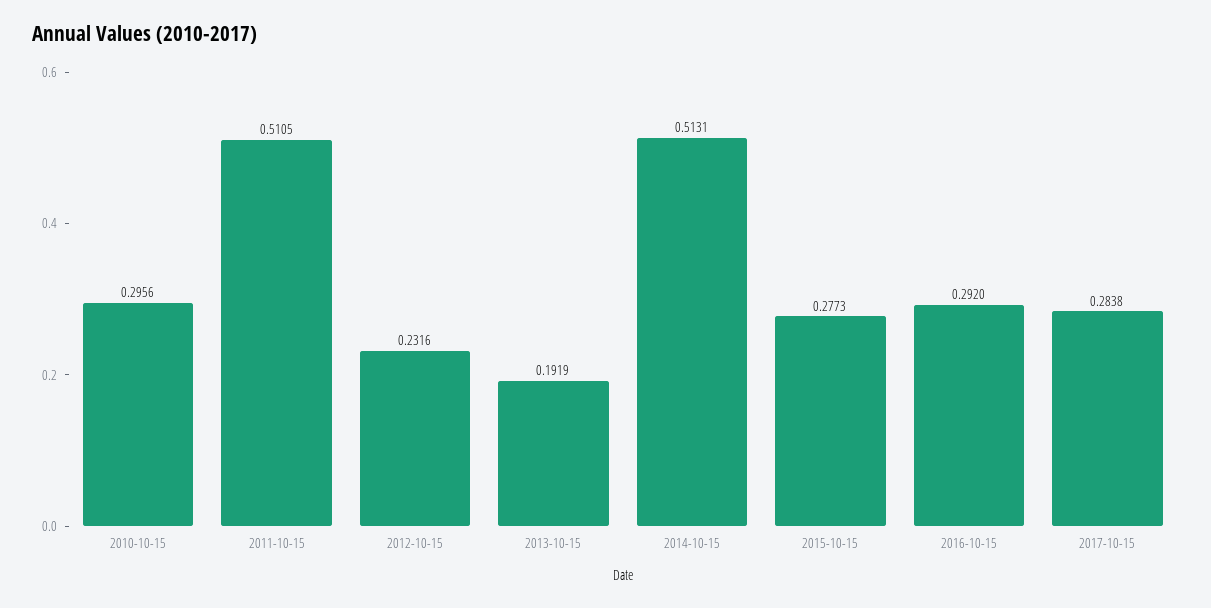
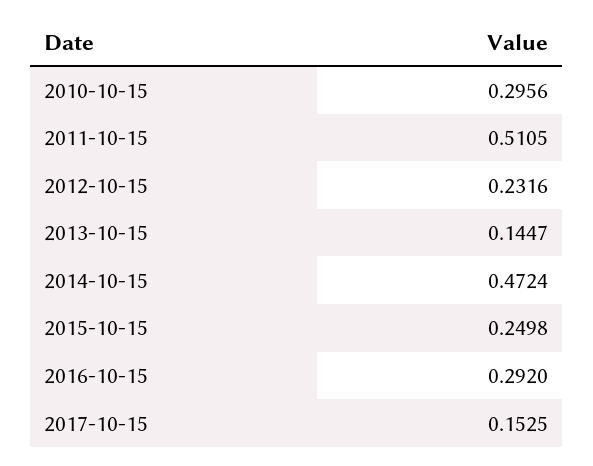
  {
    "2010-10-15": 0.2956,
    "2011-10-15": 0.5105,
    "2012-10-15": 0.2316,
-   "2013-10-15": 0.1919,
+   "2013-10-15": 0.1447,
-   "2014-10-15": 0.5131,
+   "2014-10-15": 0.4724,
-   "2015-10-15": 0.2773,
+   "2015-10-15": 0.2498,
    "2016-10-15": 0.292,
-   "2017-10-15": 0.2838
+   "2017-10-15": 0.1525
  }

